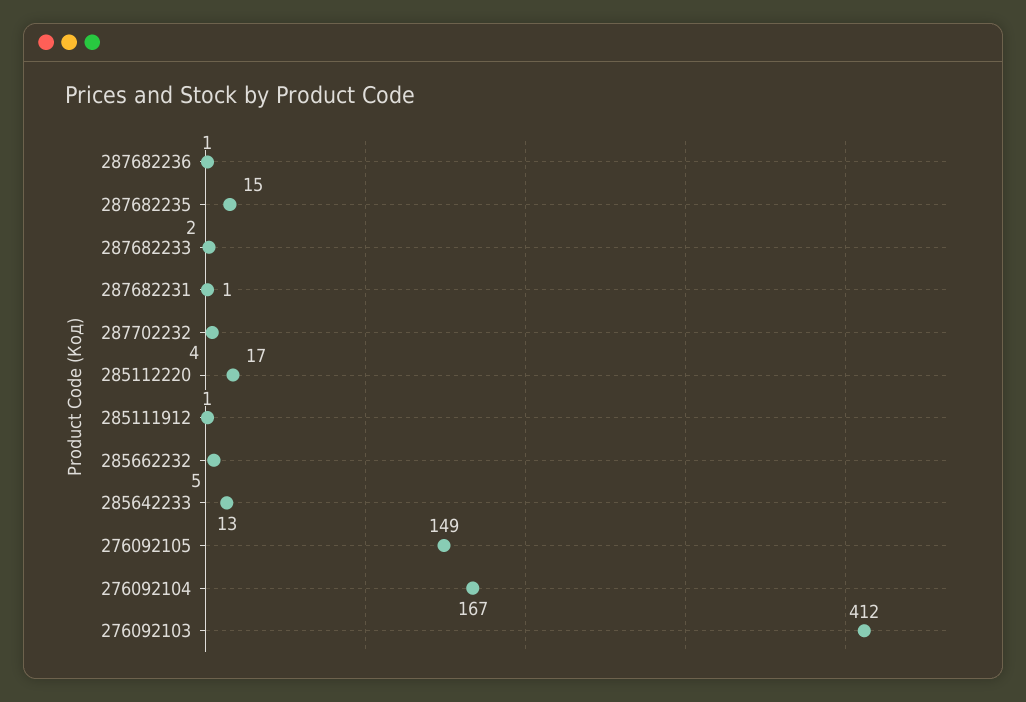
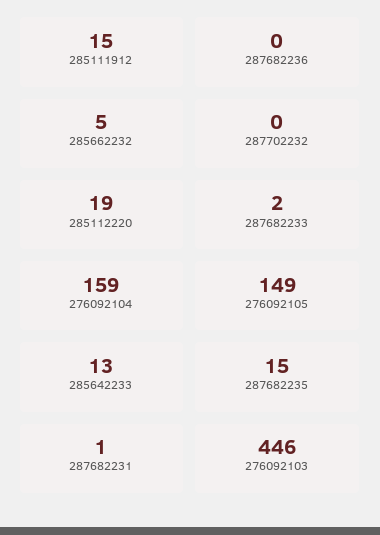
  {
-   "287682236": 1,
+   "287682236": 0,
    "287682235": 15,
    "287682233": 2,
    "287682231": 1,
-   "287702232": 4,
+   "287702232": 0,
-   "285112220": 17,
+   "285112220": 19,
-   "285111912": 1,
+   "285111912": 15,
    "285662232": 5,
    "285642233": 13,
    "276092105": 149,
-   "276092104": 167,
+   "276092104": 159,
-   "276092103": 412
+   "276092103": 446
  }

